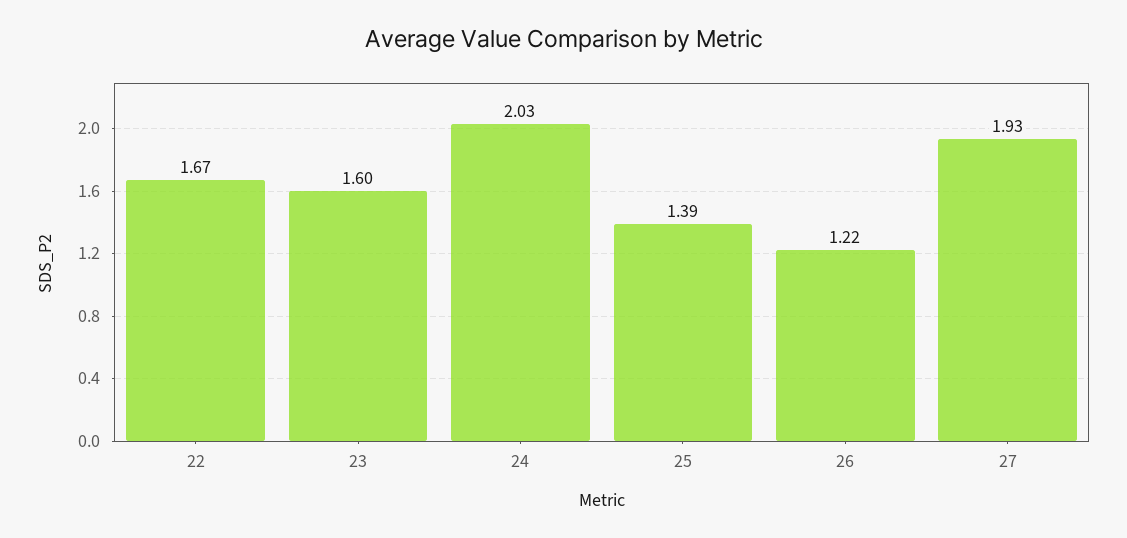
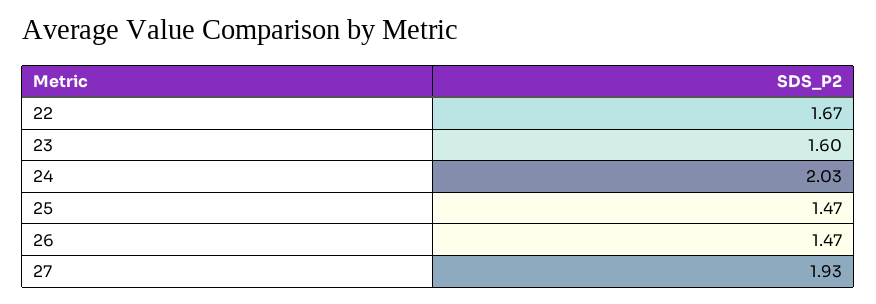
  {
    "22": 1.67,
    "23": 1.6,
    "24": 2.03,
-   "25": 1.39,
+   "25": 1.47,
-   "26": 1.22,
+   "26": 1.47,
    "27": 1.93
  }

